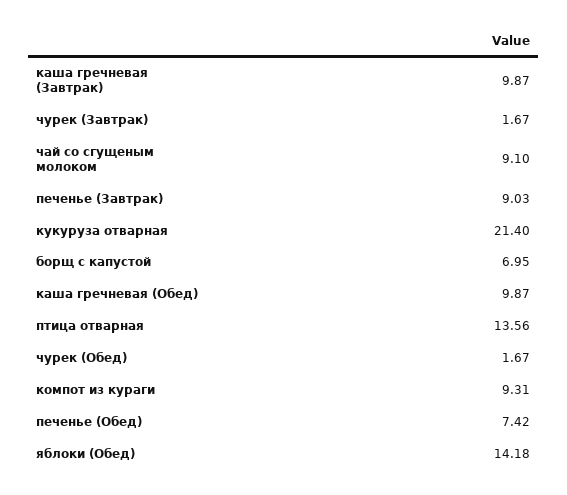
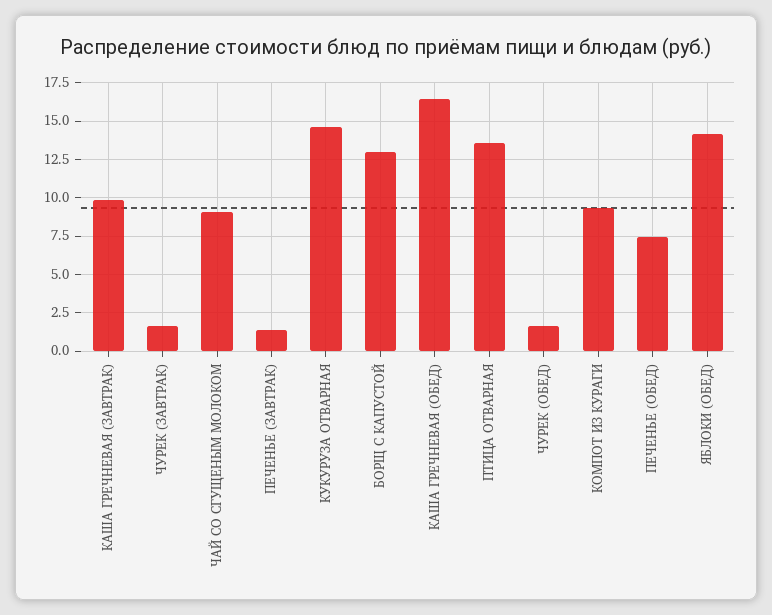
  {
    "каша гречневая (Завтрак)": 9.87,
    "чурек (Завтрак)": 1.67,
    "чай со сгущеным молоком": 9.1,
-   "печенье (Завтрак)": 9.03,
+   "печенье (Завтрак)": 1.5,
-   "кукуруза отварная": 21.4,
+   "кукуруза отварная": 14.5,
-   "борщ с капустой": 6.95,
+   "борщ с капустой": 13,
-   "каша гречневая (Обед)": 9.87,
+   "каша гречневая (Обед)": 16.5,
    "птица отварная": 13.56,
    "чурек (Обед)": 1.67,
    "компот из кураги": 9.31,
    "печенье (Обед)": 7.42,
    "яблоки (Обед)": 14.18
  }

